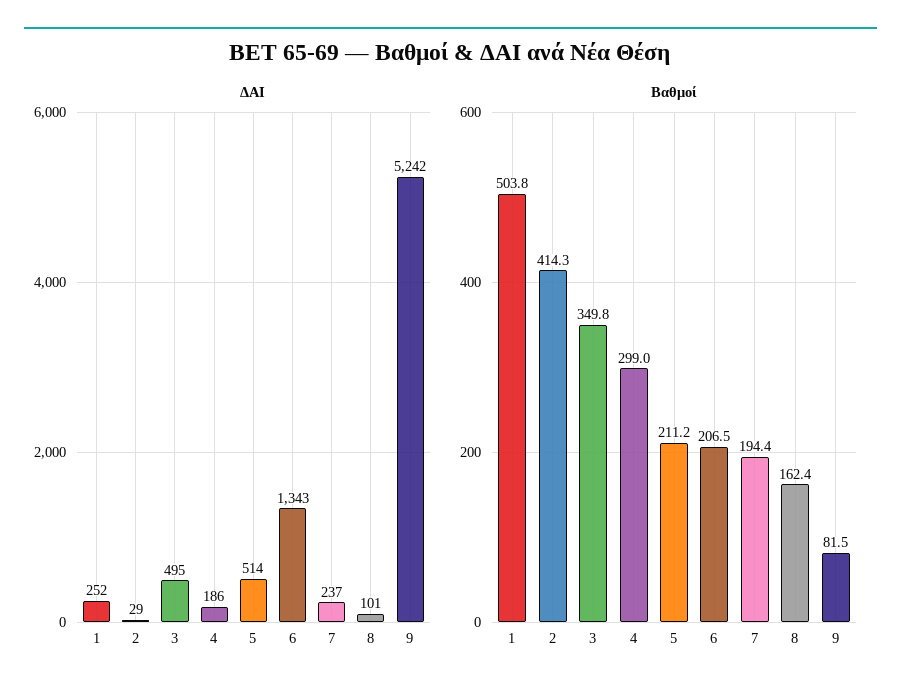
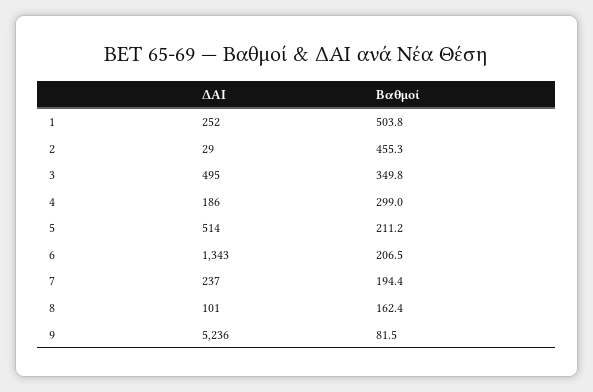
  {
    "ΔΑΙ": {
      "1": 252,
      "2": 29,
      "3": 495,
      "4": 186,
      "5": 514,
      "6": 1343,
      "7": 237,
      "8": 101,
-     "9": 5242
+     "9": 5236
    },
    "Βαθμοί": {
      "1": 503.8,
-     "2": 414.3,
+     "2": 455.3,
      "3": 349.8,
      "4": 299,
      "5": 211.2,
      "6": 206.5,
      "7": 194.4,
      "8": 162.4,
      "9": 81.5
    }
  }

